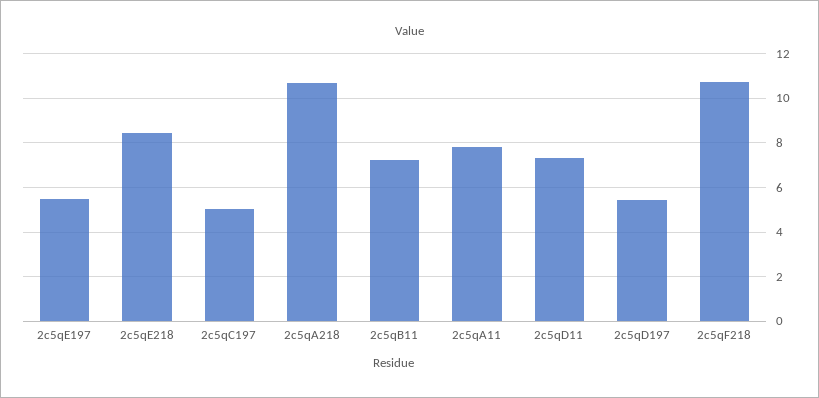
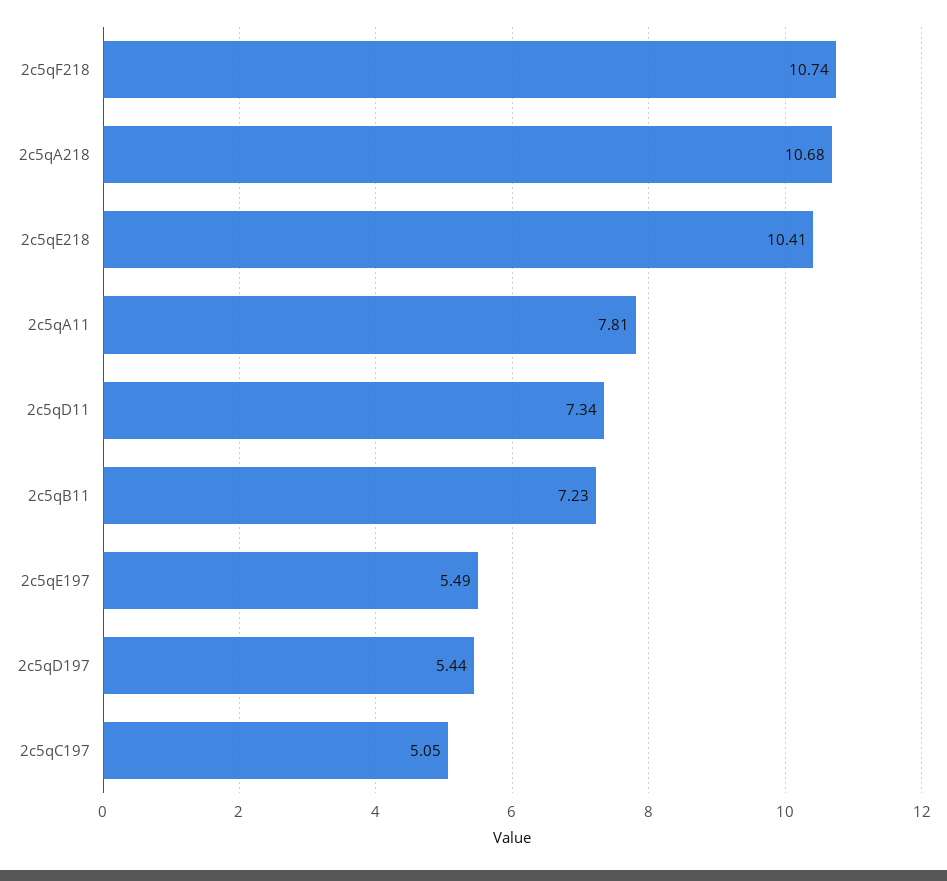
  {
    "2c5qE197": 5.49,
-   "2c5qE218": 8.5,
+   "2c5qE218": 10.41,
    "2c5qC197": 5.05,
    "2c5qA218": 10.68,
    "2c5qB11": 7.23,
    "2c5qA11": 7.81,
    "2c5qD11": 7.34,
    "2c5qD197": 5.44,
    "2c5qF218": 10.74
  }

